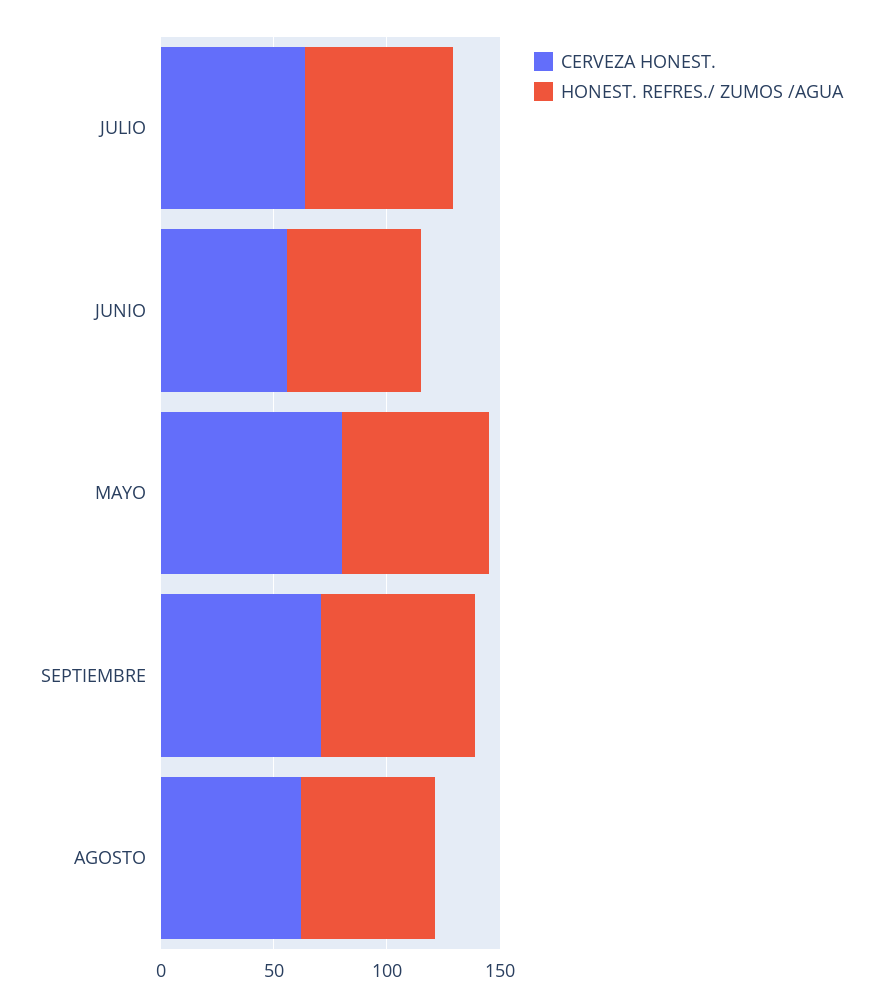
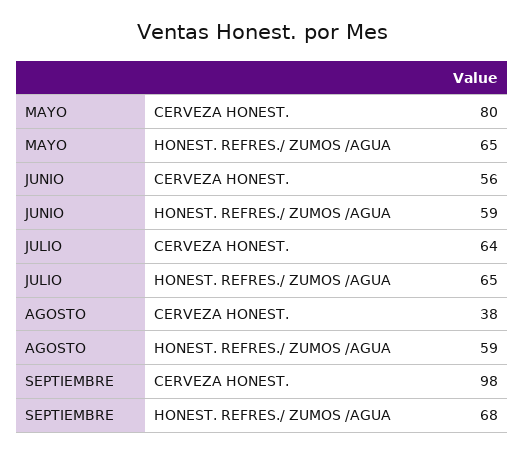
  {
    "CERVEZA HONEST.": {
      "JULIO": 64,
      "JUNIO": 56,
      "MAYO": 80,
-     "SEPTIEMBRE": 70,
+     "SEPTIEMBRE": 98,
-     "AGOSTO": 60
+     "AGOSTO": 38
    },
    "HONEST. REFRES./ ZUMOS /AGUA": {
      "JULIO": 65,
      "JUNIO": 59,
      "MAYO": 65,
      "SEPTIEMBRE": 68,
      "AGOSTO": 59
    }
  }

